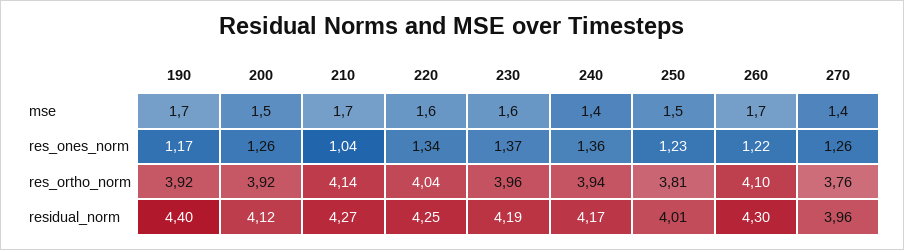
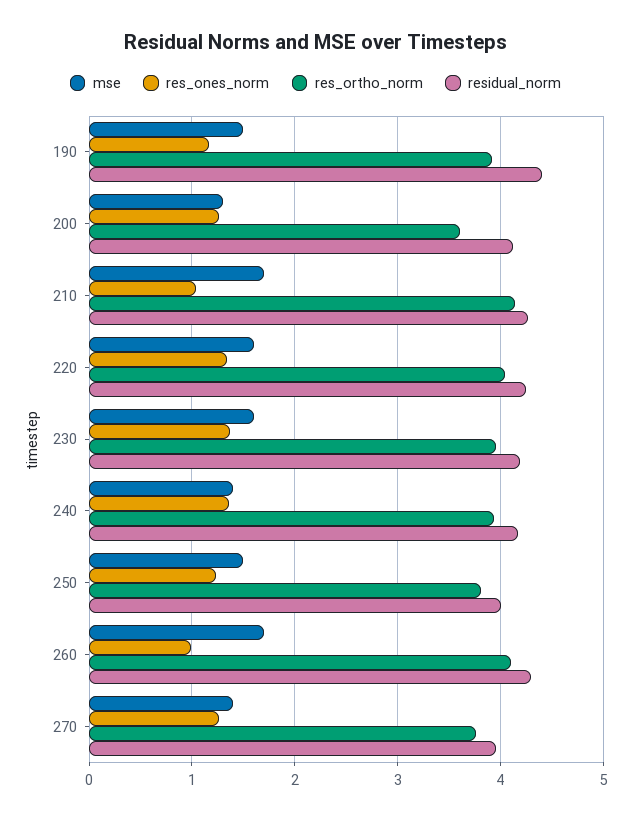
  {
    "mse": {
-     "190": 1.7,
+     "190": 1.5,
-     "200": 1.5,
+     "200": 1.3,
      "210": 1.7,
      "220": 1.6,
      "230": 1.6,
      "240": 1.4,
      "250": 1.5,
      "260": 1.7,
      "270": 1.4
    },
    "res_ones_norm": {
      "190": 1.17,
      "200": 1.26,
      "210": 1.04,
      "220": 1.34,
      "230": 1.37,
      "240": 1.36,
      "250": 1.23,
-     "260": 1.22,
+     "260": 1,
      "270": 1.26
    },
    "res_ortho_norm": {
      "190": 3.92,
-     "200": 3.92,
+     "200": 3.6,
      "210": 4.14,
      "220": 4.04,
      "230": 3.96,
      "240": 3.94,
      "250": 3.81,
      "260": 4.1,
      "270": 3.76
    },
    "residual_norm": {
      "190": 4.4,
      "200": 4.12,
      "210": 4.27,
      "220": 4.25,
      "230": 4.19,
      "240": 4.17,
      "250": 4.01,
      "260": 4.3,
      "270": 3.96
    }
  }

